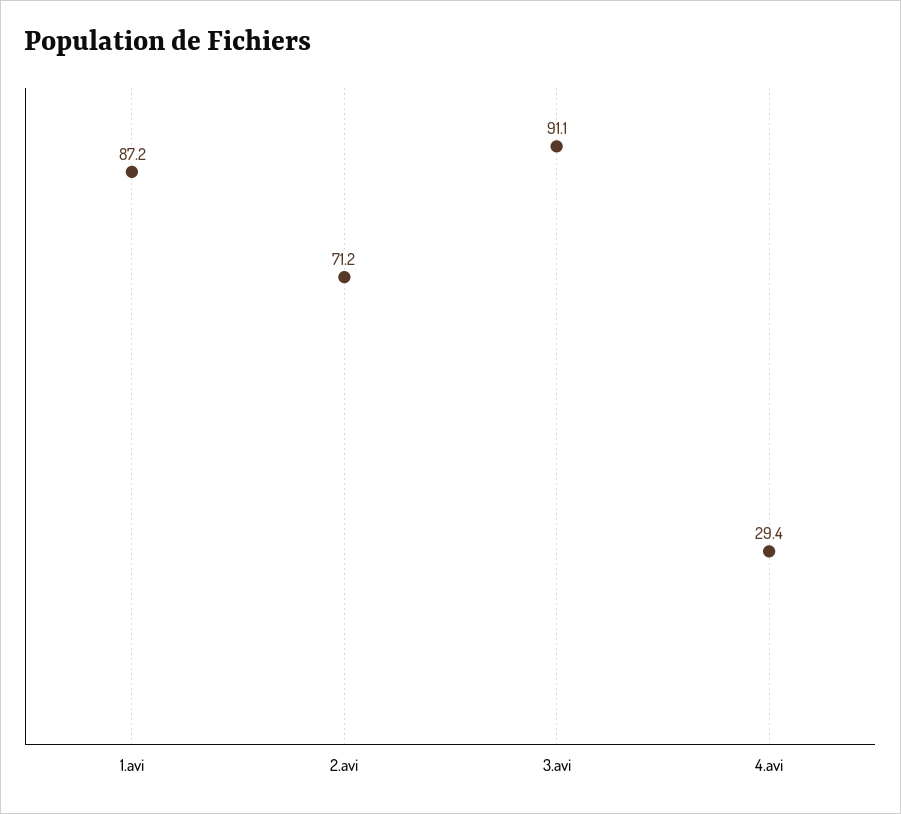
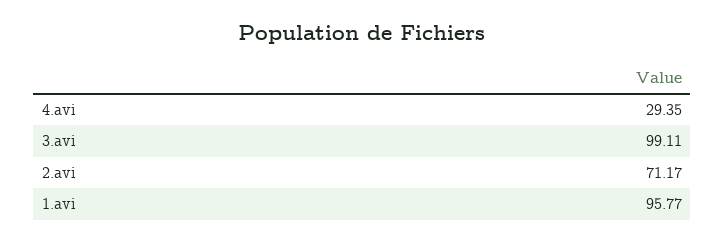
  {
-   "1.avi": 87.2,
+   "1.avi": 95.77,
    "2.avi": 71.17,
-   "3.avi": 91.1,
+   "3.avi": 99.11,
    "4.avi": 29.35
  }

